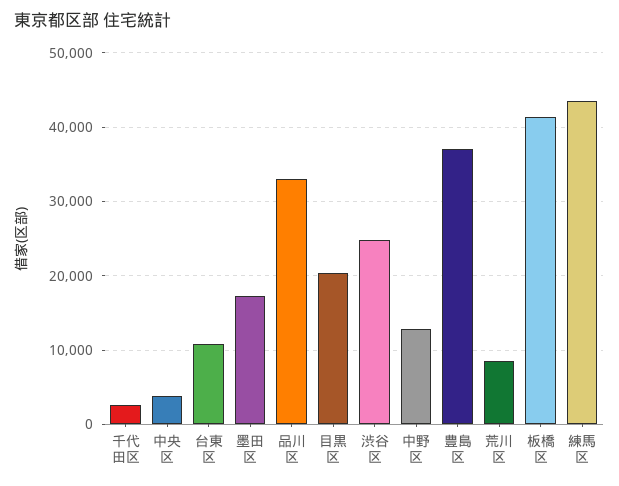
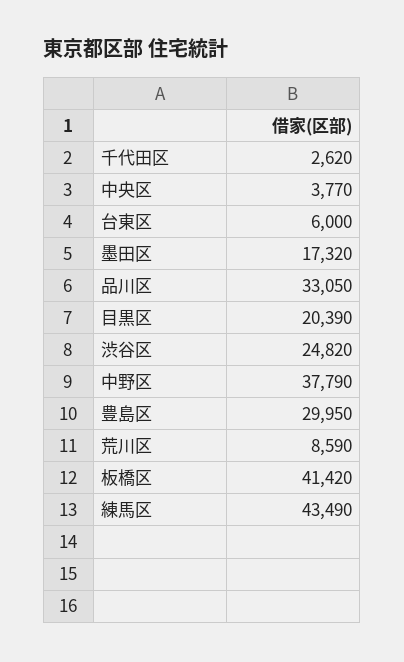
  {
    "千代田区": 2620,
    "中央区": 3770,
-   "台東区": 11000,
+   "台東区": 6000,
    "墨田区": 17320,
    "品川区": 33050,
    "目黒区": 20390,
    "渋谷区": 24820,
-   "中野区": 13000,
+   "中野区": 37790,
-   "豊島区": 37000,
+   "豊島区": 29950,
    "荒川区": 8590,
    "板橋区": 41420,
    "練馬区": 43490
  }

